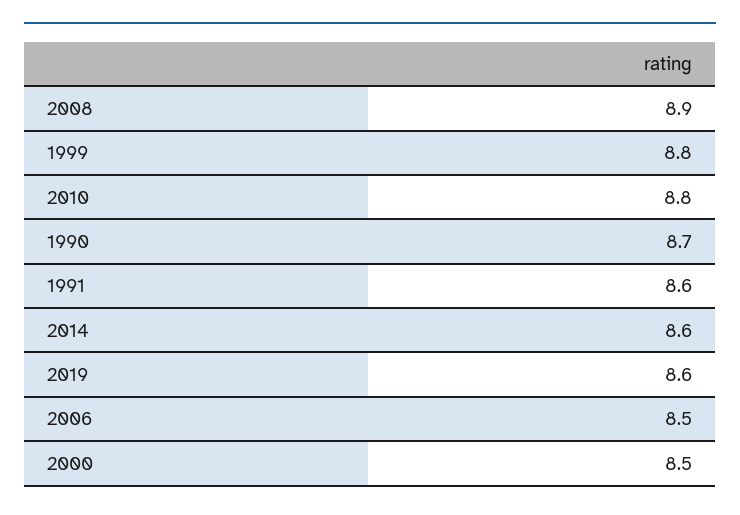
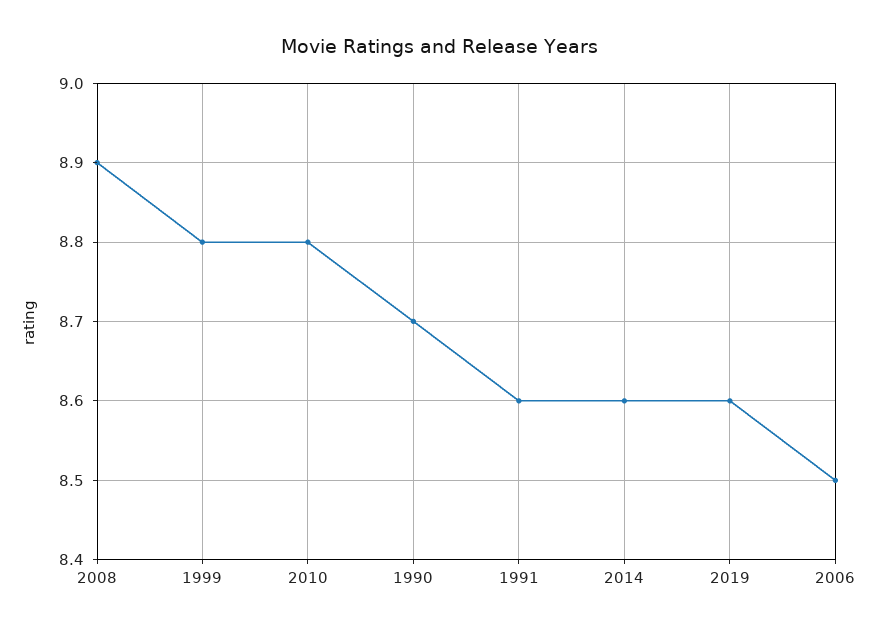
  {
    "2008": 8.9,
    "1999": 8.8,
    "2010": 8.8,
    "1990": 8.7,
    "1991": 8.6,
    "2014": 8.6,
    "2019": 8.6,
-   "2006": 8.5,
+   "2006": 8.5
-   "2000": 8.5
  }

